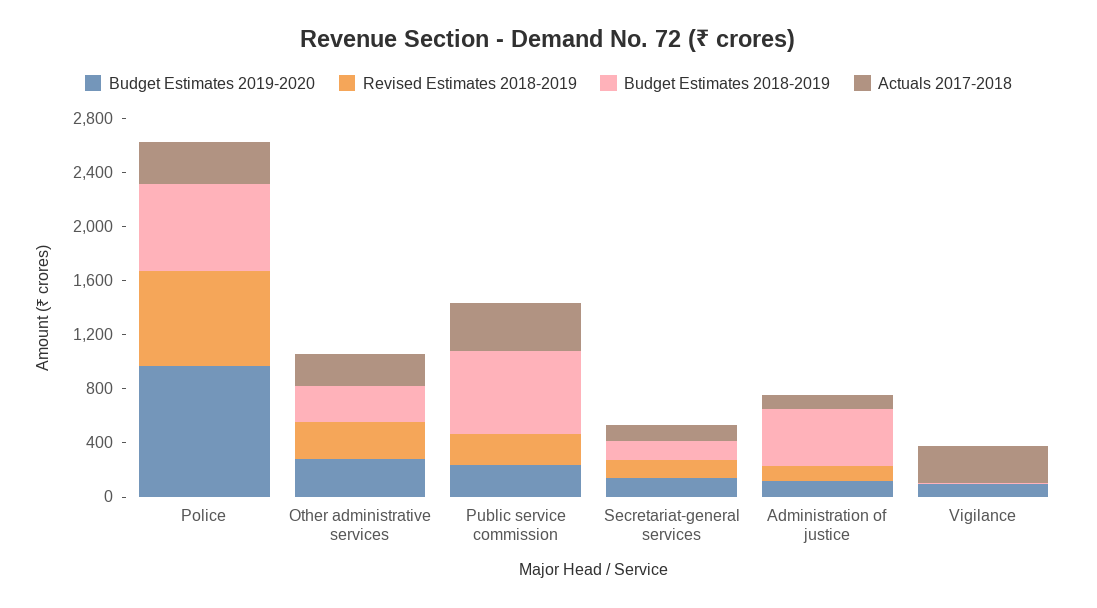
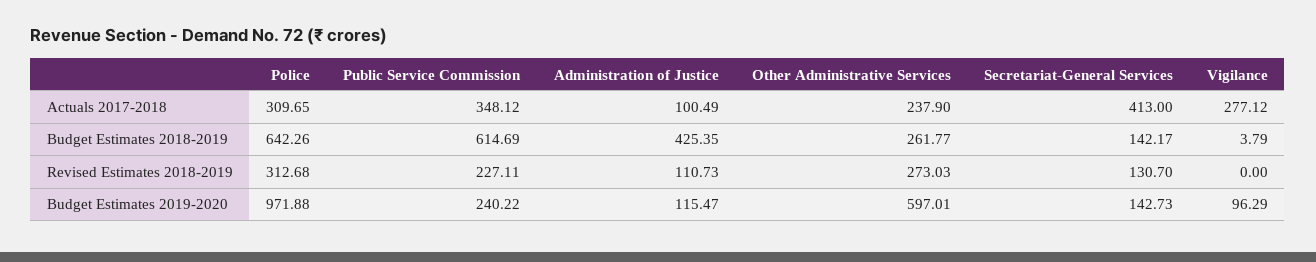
  {
    "Budget Estimates 2019-2020": {
      "Police": 971.88,
-     "Other administrative services": 300,
+     "Other administrative services": 597.01,
      "Public service commission": 240.22,
      "Secretariat-general services": 142.73,
      "Administration of justice": 115.47,
      "Vigilance": 96.29
    },
    "Revised Estimates 2018-2019": {
-     "Police": 700,
+     "Police": 312.68,
      "Other administrative services": 273.03,
      "Public service commission": 227.11,
      "Secretariat-general services": 130.7,
      "Administration of justice": 110.73,
      "Vigilance": 0
    },
    "Budget Estimates 2018-2019": {
      "Police": 642.26,
      "Other administrative services": 261.77,
      "Public service commission": 614.69,
      "Secretariat-general services": 142.17,
      "Administration of justice": 425.35,
      "Vigilance": 3.79
    },
    "Actuals 2017-2018": {
      "Police": 309.65,
      "Other administrative services": 237.9,
      "Public service commission": 348.12,
-     "Secretariat-general services": 100,
+     "Secretariat-general services": 413,
      "Administration of justice": 100.49,
      "Vigilance": 277.12
    }
  }

